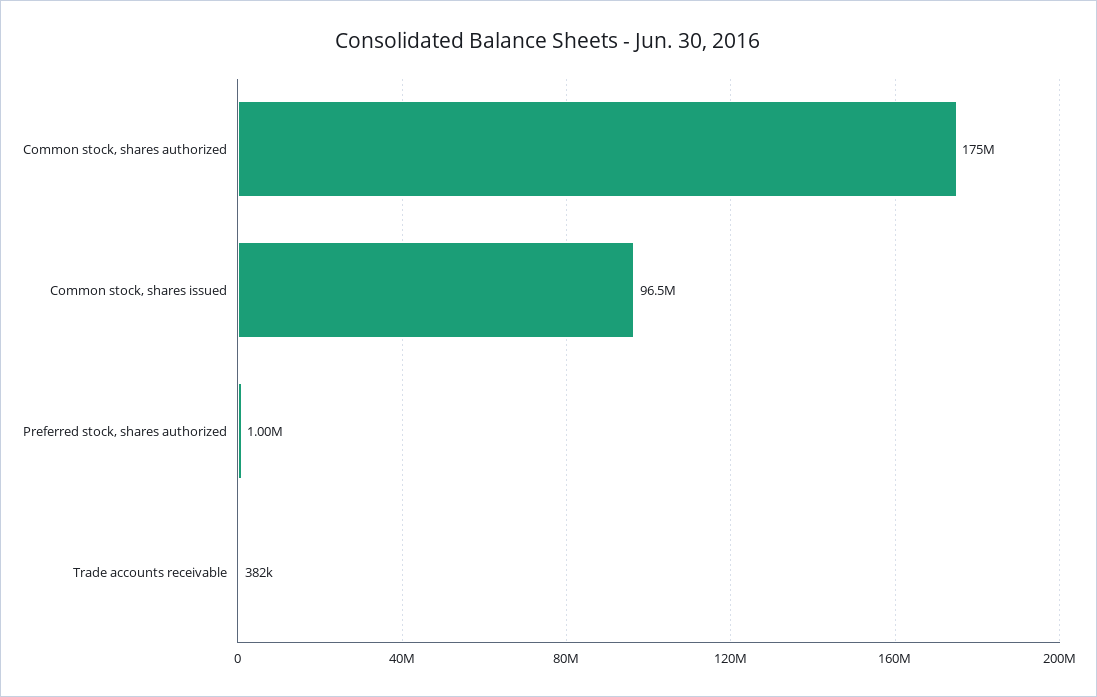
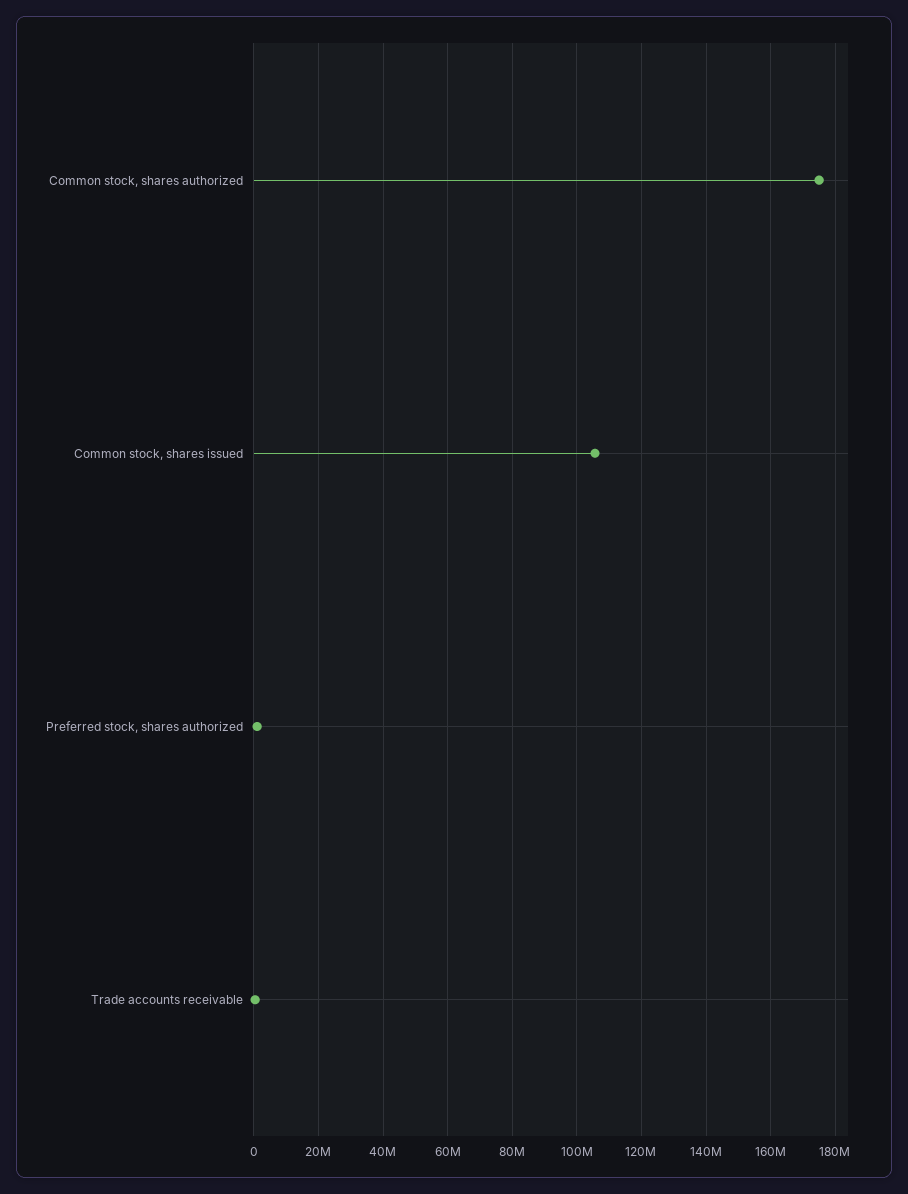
  {
    "Common stock, shares authorized": 175000000,
-   "Common stock, shares issued": 96500000,
+   "Common stock, shares issued": 106000000,
    "Preferred stock, shares authorized": 1000000,
    "Trade accounts receivable": 382000
  }

